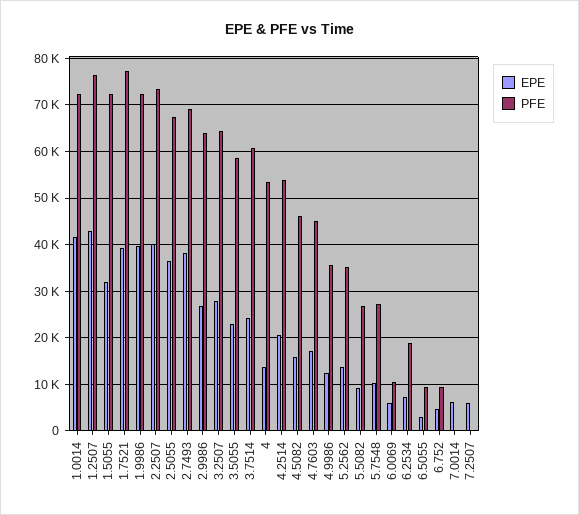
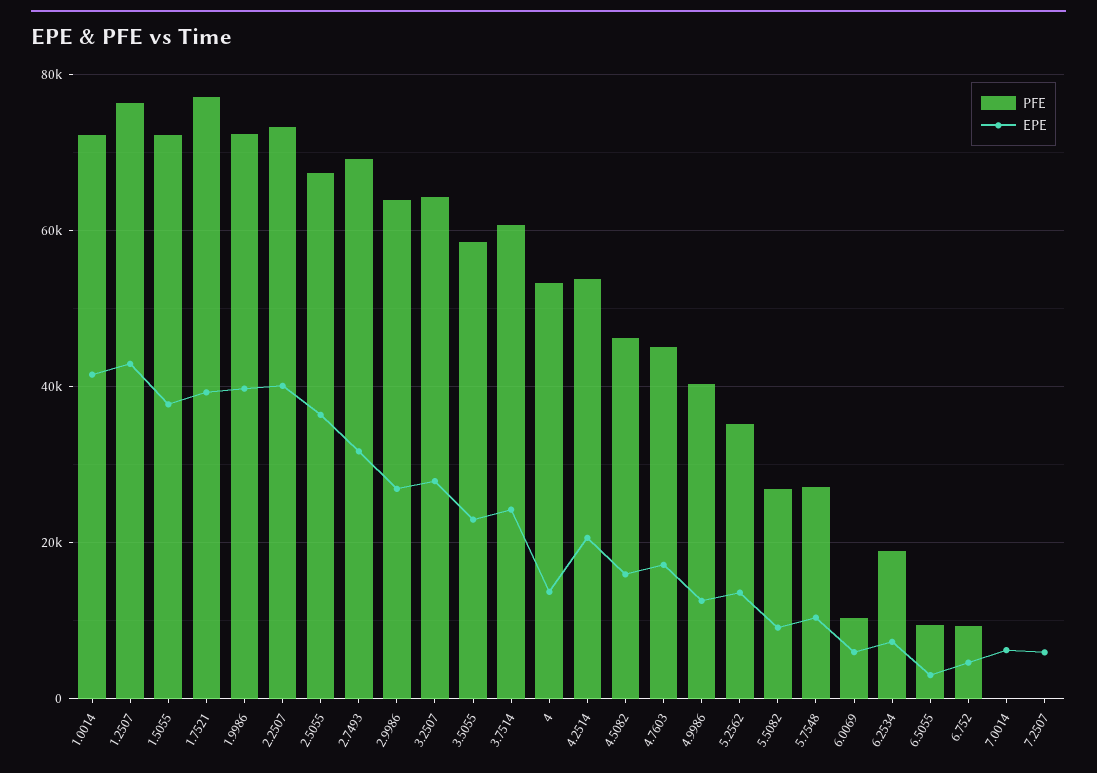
  {
    "EPE": {
      "1.0014": 42000,
      "1.2507": 42000,
-     "1.5055": 32000,
+     "1.5055": 38000,
      "1.7521": 40000,
      "1.9986": 40000,
      "2.2507": 40000,
      "2.5055": 36000,
-     "2.7493": 38000,
+     "2.7493": 32000,
      "2.9986": 26000,
      "3.2507": 28000,
      "3.5055": 22000,
      "3.7514": 24000,
      "4": 14000,
      "4.2514": 20000,
      "4.5082": 16000,
      "4.7603": 18000,
      "4.9986": 12000,
      "5.2562": 14000,
      "5.5082": 10000,
      "5.7548": 10000,
      "6.0069": 6000,
      "6.2534": 8000,
      "6.5055": 4000,
      "6.752": 4000,
      "7.0014": 6000,
      "7.2507": 6000
    },
    "PFE": {
      "1.0014": 72000,
      "1.2507": 76000,
      "1.5055": 72000,
      "1.7521": 78000,
      "1.9986": 72000,
      "2.2507": 74000,
      "2.5055": 68000,
      "2.7493": 70000,
      "2.9986": 64000,
      "3.2507": 64000,
      "3.5055": 58000,
      "3.7514": 60000,
      "4": 54000,
      "4.2514": 54000,
      "4.5082": 46000,
      "4.7603": 46000,
-     "4.9986": 36000,
+     "4.9986": 40000,
      "5.2562": 36000,
      "5.5082": 26000,
      "5.7548": 28000,
      "6.0069": 10000,
      "6.2534": 18000,
      "6.5055": 10000,
      "6.752": 10000,
      "7.0014": 0,
      "7.2507": 0
    }
  }

